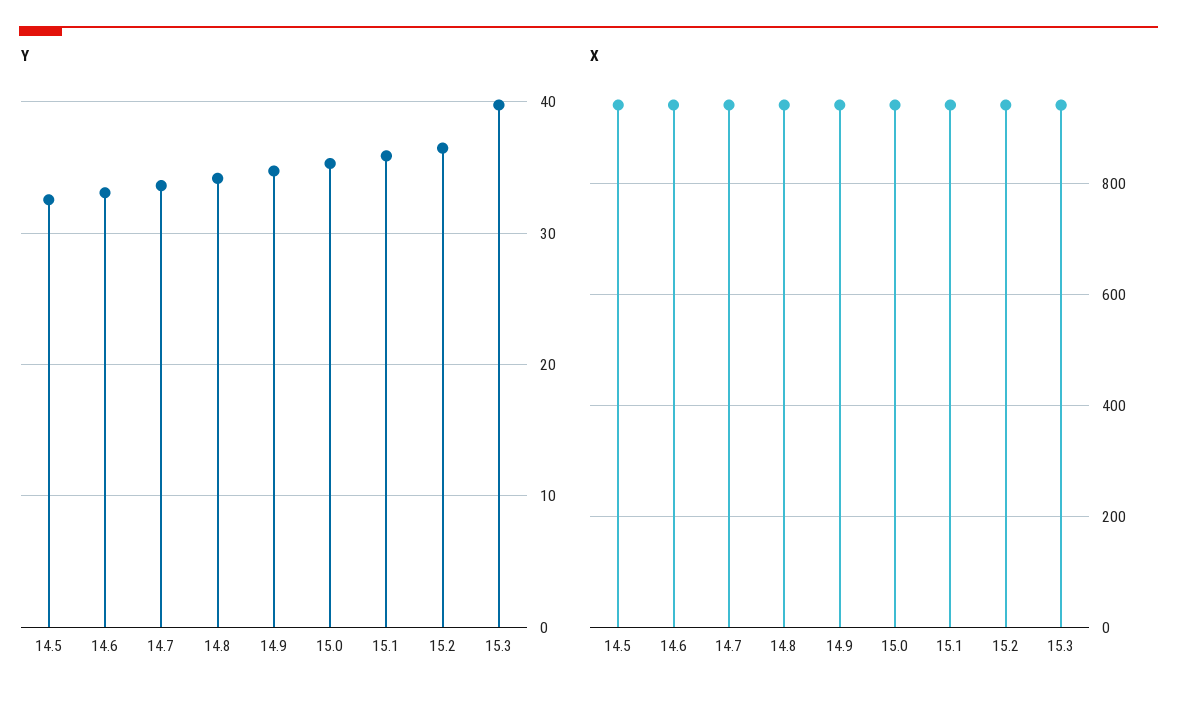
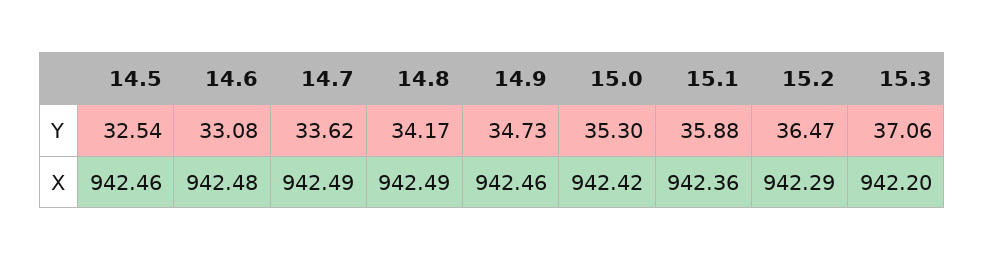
  {
    "Y": {
      "14.5": 32.54,
      "14.6": 33.08,
      "14.7": 33.62,
      "14.8": 34.17,
      "14.9": 34.73,
      "15.0": 35.3,
      "15.1": 35.88,
      "15.2": 36.47,
-     "15.3": 40
+     "15.3": 37.06
    },
    "X": {
      "14.5": 942.46,
      "14.6": 942.48,
      "14.7": 942.49,
      "14.8": 942.49,
      "14.9": 942.46,
      "15.0": 942.42,
      "15.1": 942.36,
      "15.2": 942.29,
      "15.3": 942.2
    }
  }

